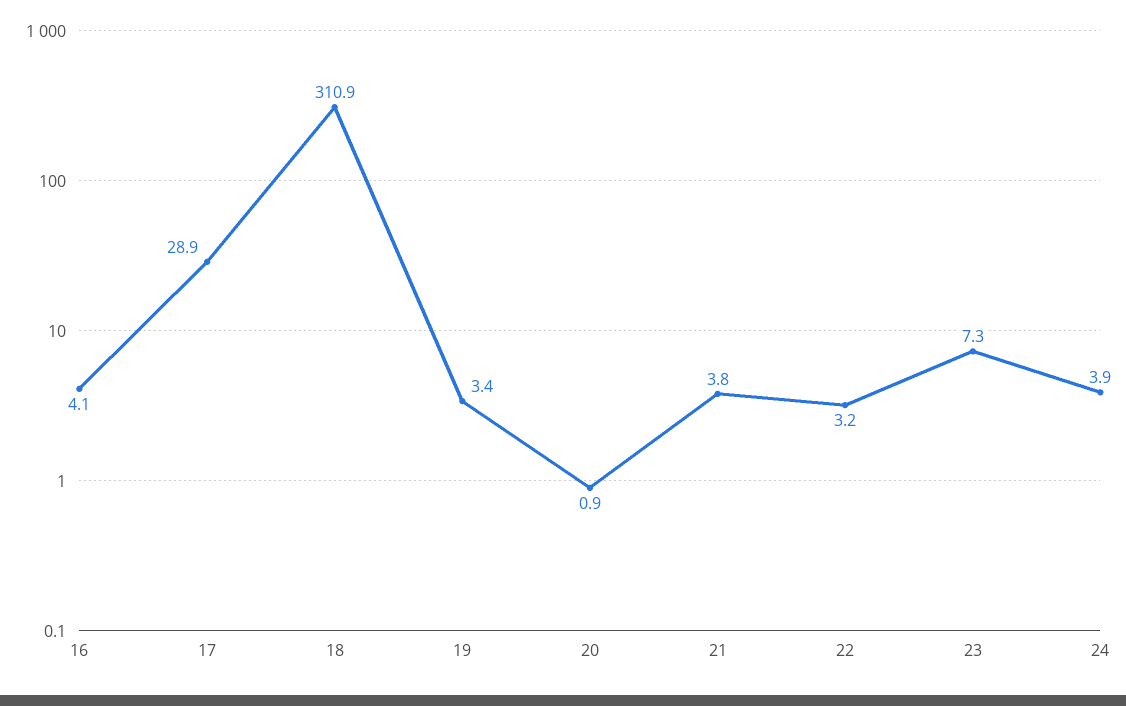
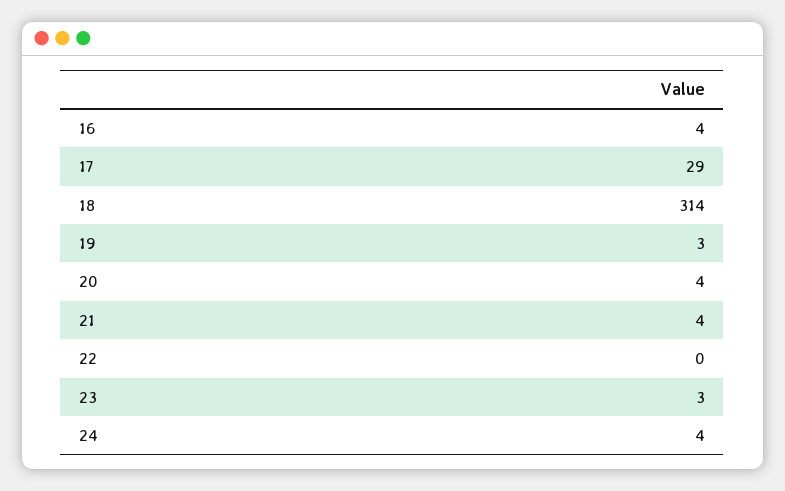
  {
    "16": 4.1,
    "17": 28.9,
-   "18": 310.9,
+   "18": 314,
    "19": 3.4,
-   "20": 0.9,
+   "20": 4,
    "21": 3.8,
-   "22": 3.2,
+   "22": 0,
-   "23": 7.3,
+   "23": 3,
    "24": 3.9
  }

